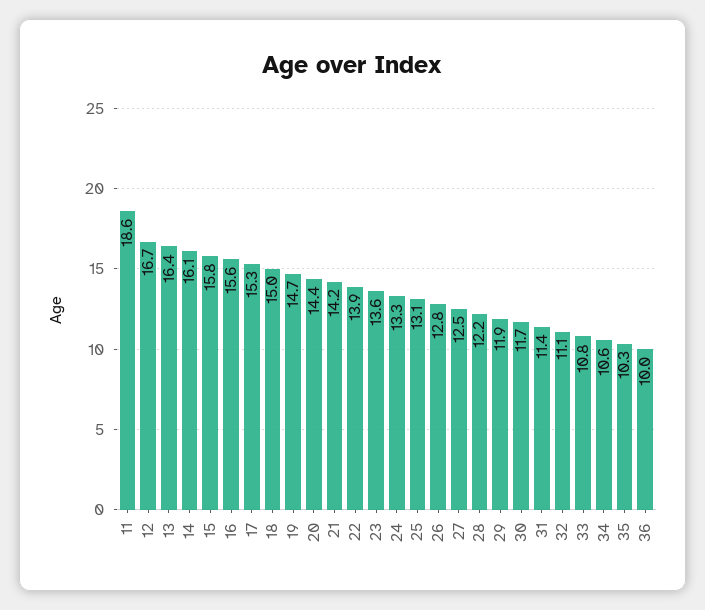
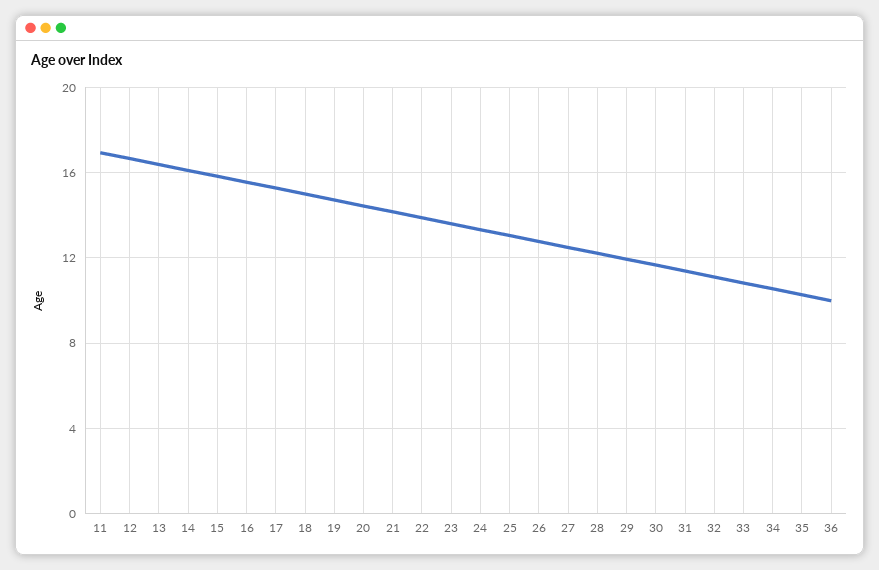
  {
-   "11": 18.6,
+   "11": 17,
    "12": 16.7,
    "13": 16.4,
    "14": 16.1,
    "15": 15.8,
    "16": 15.6,
    "17": 15.3,
    "18": 15,
    "19": 14.7,
    "20": 14.4,
    "21": 14.2,
    "22": 13.9,
    "23": 13.6,
    "24": 13.3,
    "25": 13.1,
    "26": 12.8,
    "27": 12.5,
    "28": 12.2,
    "29": 11.9,
    "30": 11.7,
    "31": 11.4,
    "32": 11.1,
    "33": 10.8,
    "34": 10.6,
    "35": 10.3,
    "36": 10
  }

